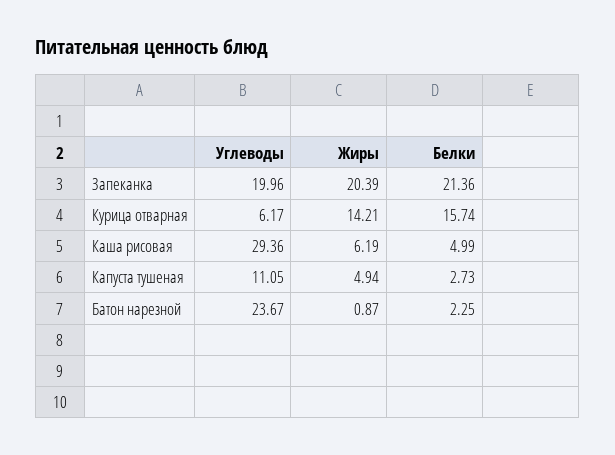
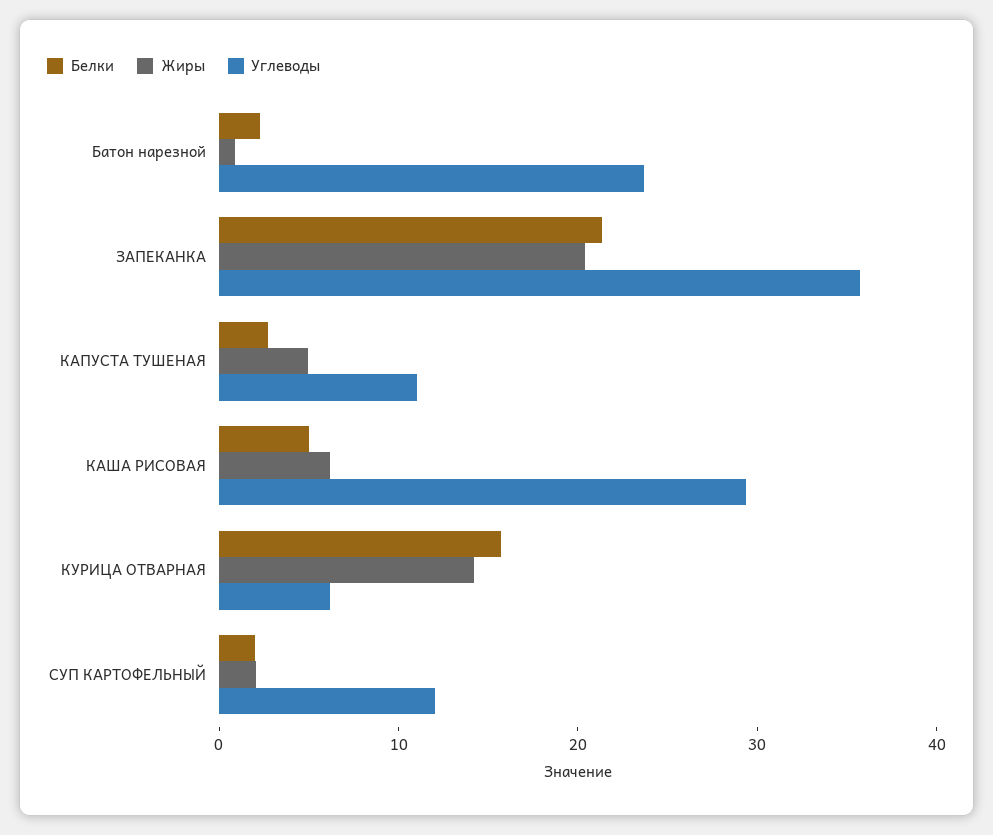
  {
    "Углеводы": {
-     "Запеканка": 19.96,
+     "Запеканка": 36,
      "Курица отварная": 6.17,
      "Каша рисовая": 29.36,
      "Капуста тушеная": 11.05,
-     "Батон нарезной": 23.67
+     "Батон нарезной": 23.67,
+     "СУП КАРТОФЕЛЬНЫЙ": 12
    },
    "Жиры": {
      "Запеканка": 20.39,
      "Курица отварная": 14.21,
      "Каша рисовая": 6.19,
      "Капуста тушеная": 4.94,
-     "Батон нарезной": 0.87
+     "Батон нарезной": 0.87,
+     "СУП КАРТОФЕЛЬНЫЙ": 2
    },
    "Белки": {
      "Запеканка": 21.36,
      "Курица отварная": 15.74,
      "Каша рисовая": 4.99,
      "Капуста тушеная": 2.73,
-     "Батон нарезной": 2.25
+     "Батон нарезной": 2.25,
+     "СУП КАРТОФЕЛЬНЫЙ": 2
    }
  }

